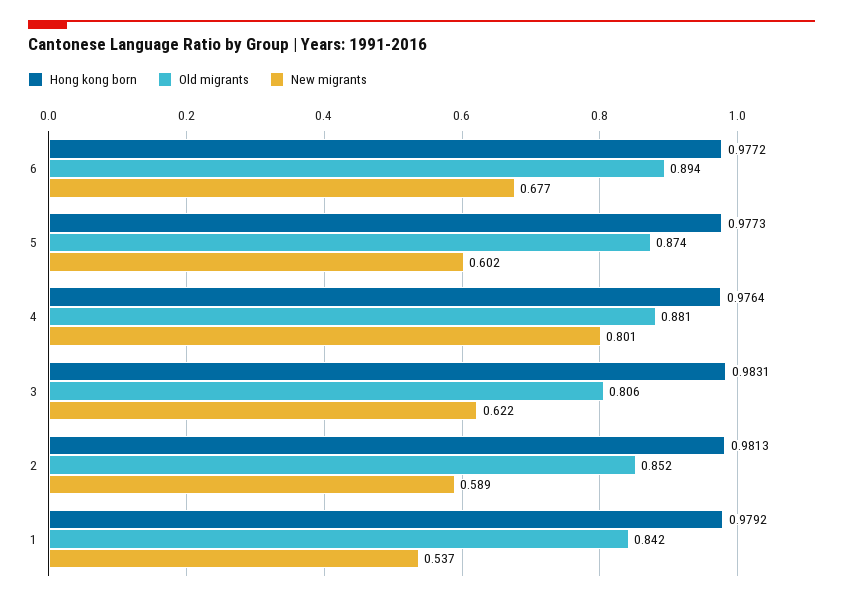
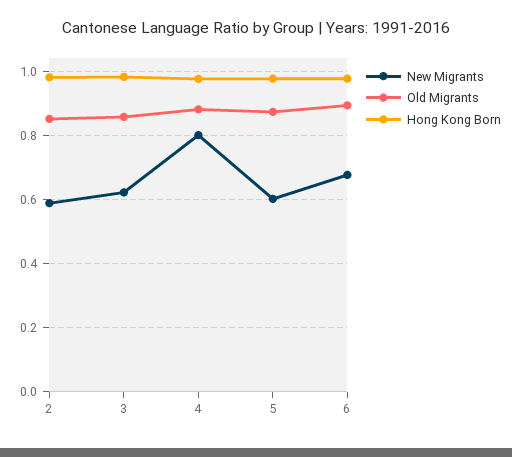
  {
    "Hong kong born": {
      "6": 0.9772,
      "5": 0.9773,
      "4": 0.9764,
      "3": 0.9831,
-     "2": 0.9813,
+     "2": 0.9813
-     "1": 0.9792
    },
    "Old migrants": {
      "6": 0.894,
      "5": 0.874,
      "4": 0.881,
-     "3": 0.806,
+     "3": 0.86,
-     "2": 0.852,
+     "2": 0.852
-     "1": 0.842
    },
    "New migrants": {
      "6": 0.677,
      "5": 0.602,
      "4": 0.801,
      "3": 0.622,
-     "2": 0.589,
+     "2": 0.589
-     "1": 0.537
    }
  }

